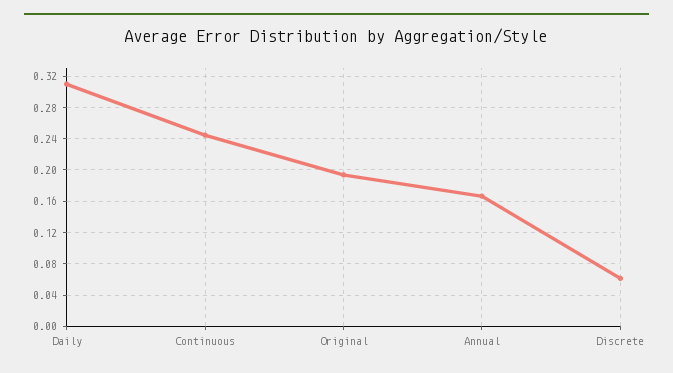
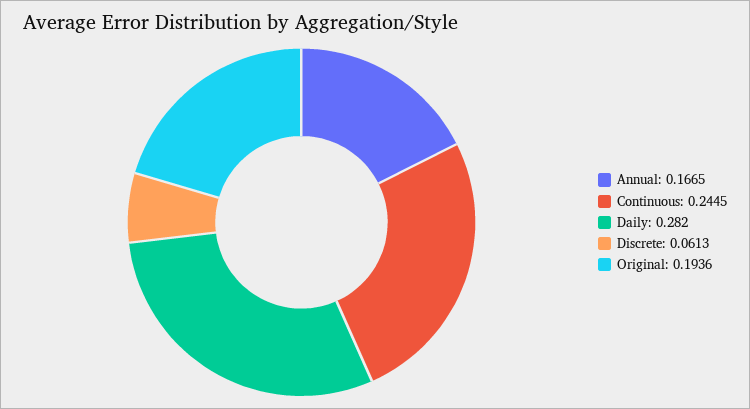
  {
-   "Daily": 0.31,
+   "Daily": 0.282,
    "Continuous": 0.2445,
    "Original": 0.1936,
    "Annual": 0.1665,
    "Discrete": 0.0613
  }

